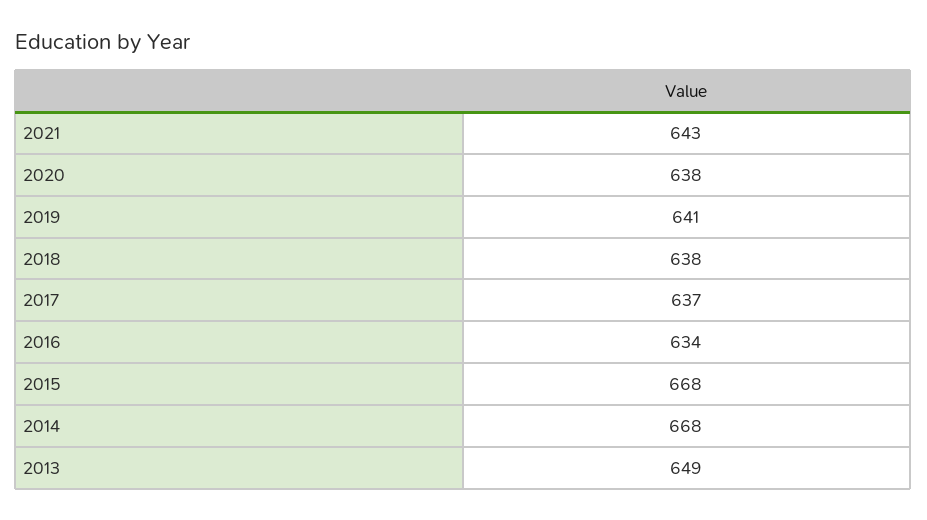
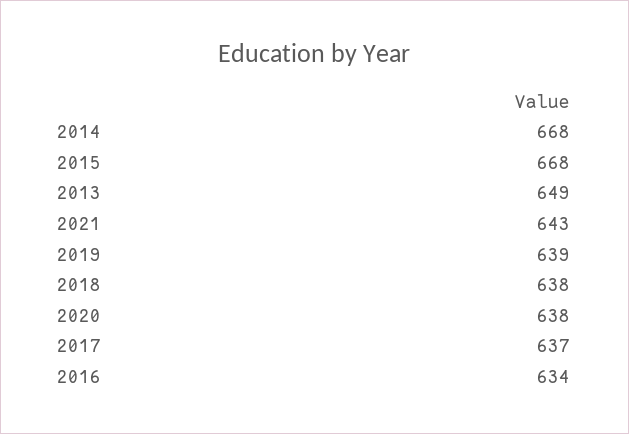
  {
    "2021": 643,
    "2020": 638,
-   "2019": 641,
+   "2019": 639,
    "2018": 638,
    "2017": 637,
    "2016": 634,
    "2015": 668,
    "2014": 668,
    "2013": 649
  }

